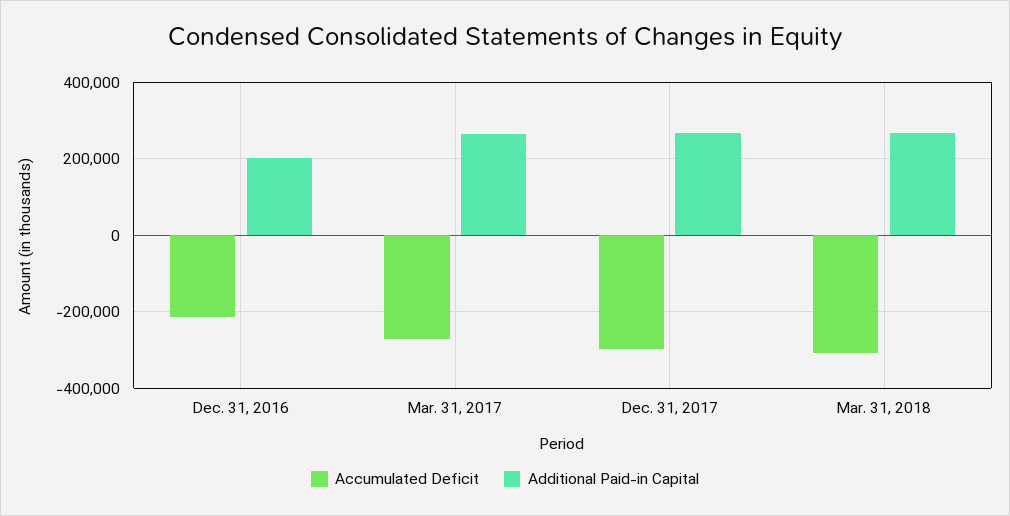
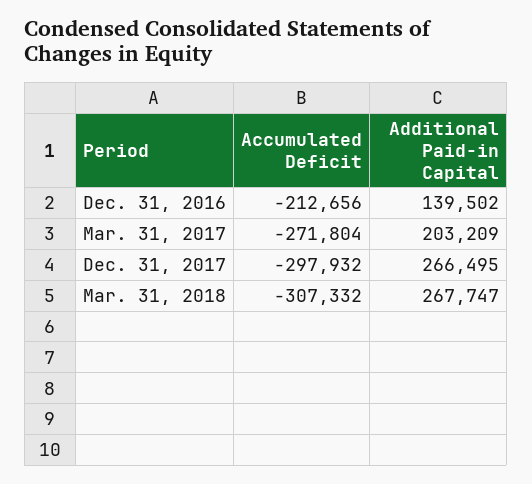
  {
    "Accumulated Deficit": {
      "Dec. 31, 2016": -212656,
      "Mar. 31, 2017": -271804,
      "Dec. 31, 2017": -297932,
      "Mar. 31, 2018": -307332
    },
    "Additional Paid-in Capital": {
-     "Dec. 31, 2016": 200000,
+     "Dec. 31, 2016": 139502,
-     "Mar. 31, 2017": 260000,
+     "Mar. 31, 2017": 203209,
      "Dec. 31, 2017": 266495,
      "Mar. 31, 2018": 267747
    }
  }

